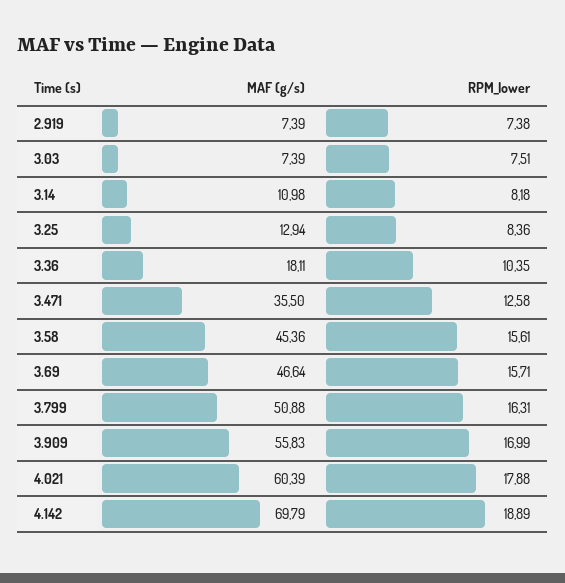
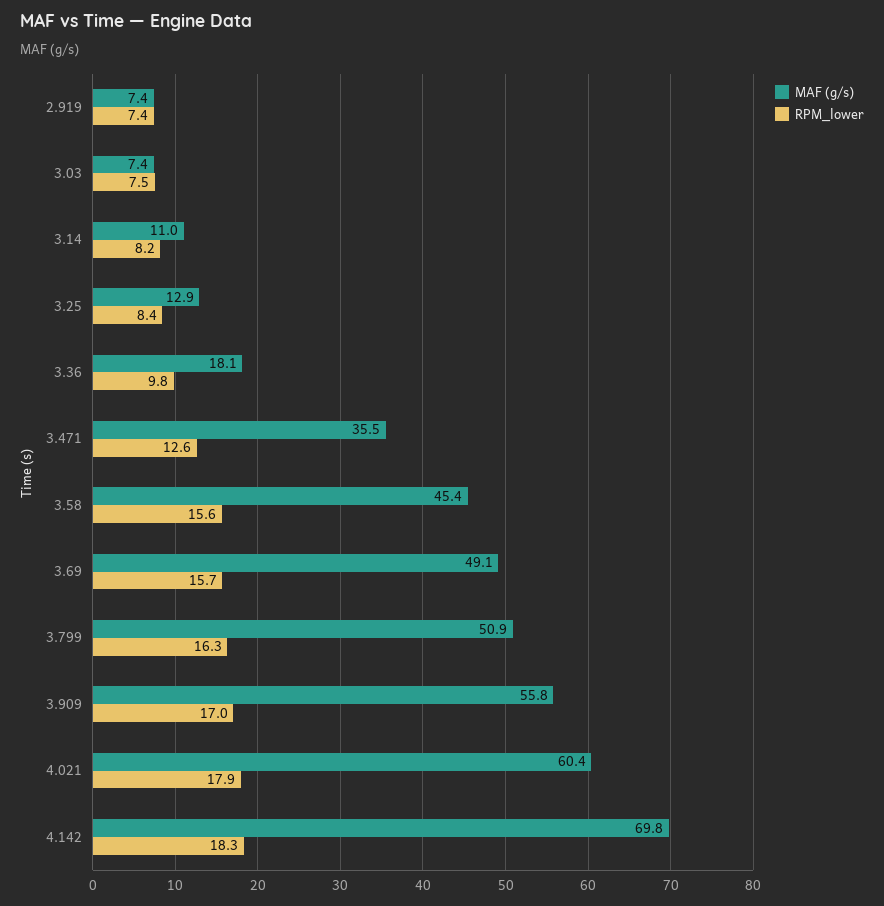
  {
    "MAF (g/s)": {
      "2.919": 7.39,
      "3.03": 7.39,
      "3.14": 10.98,
      "3.25": 12.94,
      "3.36": 18.11,
      "3.471": 35.5,
      "3.58": 45.36,
-     "3.69": 46.64,
+     "3.69": 49.1,
      "3.799": 50.88,
      "3.909": 55.83,
      "4.021": 60.39,
      "4.142": 69.79
    },
    "RPM_lower": {
      "2.919": 7.38,
      "3.03": 7.51,
      "3.14": 8.18,
      "3.25": 8.36,
-     "3.36": 10.35,
+     "3.36": 9.8,
      "3.471": 12.58,
      "3.58": 15.61,
      "3.69": 15.71,
      "3.799": 16.31,
      "3.909": 16.99,
      "4.021": 17.88,
-     "4.142": 18.89
+     "4.142": 18.3
    }
  }

